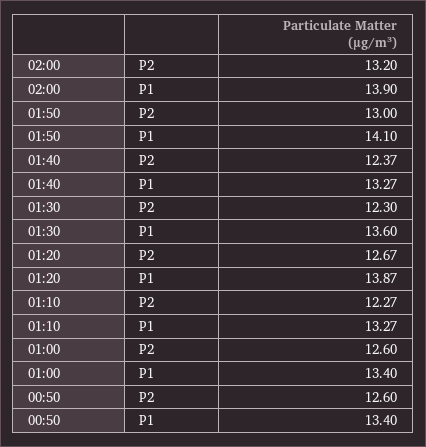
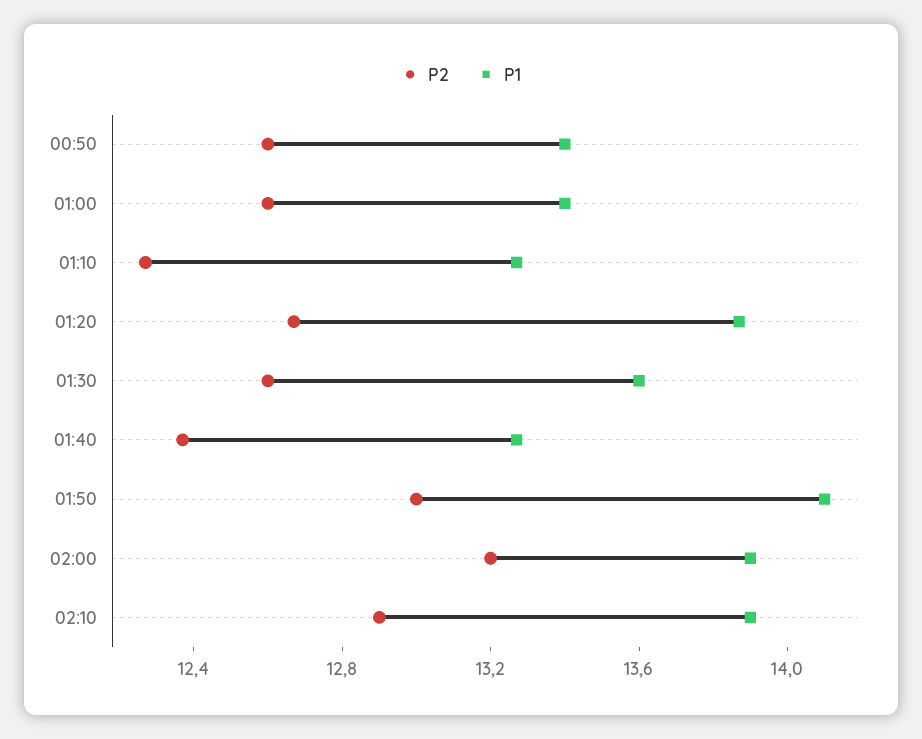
  {
    "P2": {
      "02:00": 13.2,
      "01:50": 13,
      "01:40": 12.37,
-     "01:30": 12.3,
+     "01:30": 12.6,
      "01:20": 12.67,
      "01:10": 12.27,
      "01:00": 12.6,
-     "00:50": 12.6
+     "00:50": 12.6,
+     "02:10": 12.9
    },
    "P1": {
      "02:00": 13.9,
      "01:50": 14.1,
      "01:40": 13.27,
      "01:30": 13.6,
      "01:20": 13.87,
      "01:10": 13.27,
      "01:00": 13.4,
-     "00:50": 13.4
+     "00:50": 13.4,
+     "02:10": 13.9
    }
  }

